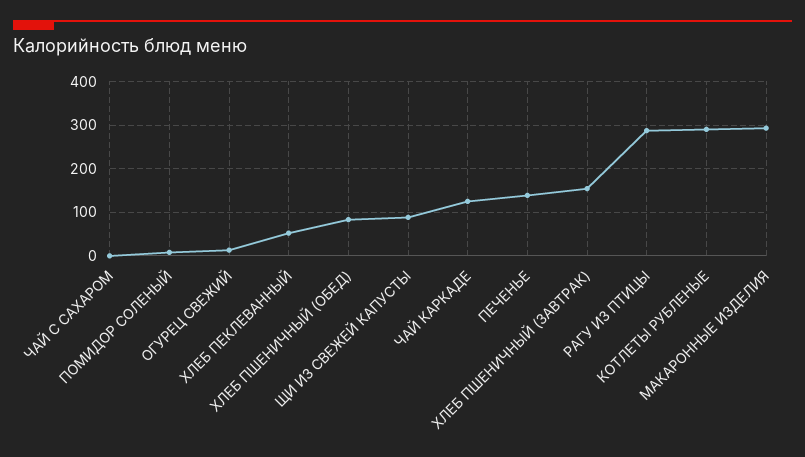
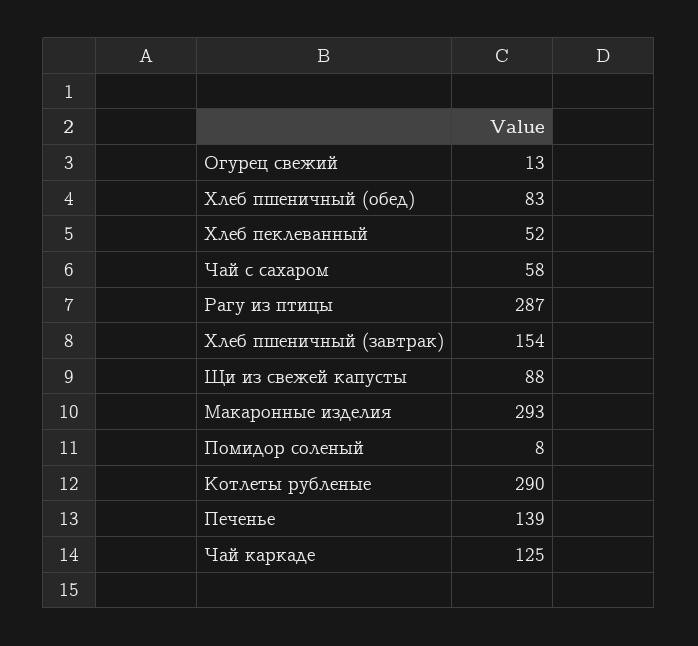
  {
-   "ЧАЙ С САХАРОМ": 0,
+   "ЧАЙ С САХАРОМ": 58,
    "ПОМИДОР СОЛЕНЫЙ": 8,
    "ОГУРЕЦ СВЕЖИЙ": 13,
    "ХЛЕБ ПЕКЛЕВАННЫЙ": 52,
    "ХЛЕБ ПШЕНИЧНЫЙ (ОБЕД)": 83,
    "ЩИ ИЗ СВЕЖЕЙ КАПУСТЫ": 88,
    "ЧАЙ КАРКАДЕ": 125,
    "ПЕЧЕНЬЕ": 139,
    "ХЛЕБ ПШЕНИЧНЫЙ (ЗАВТРАК)": 154,
    "РАГУ ИЗ ПТИЦЫ": 287,
    "КОТЛЕТЫ РУБЛЕНЫЕ": 290,
    "МАКАРОННЫЕ ИЗДЕЛИЯ": 293
  }

